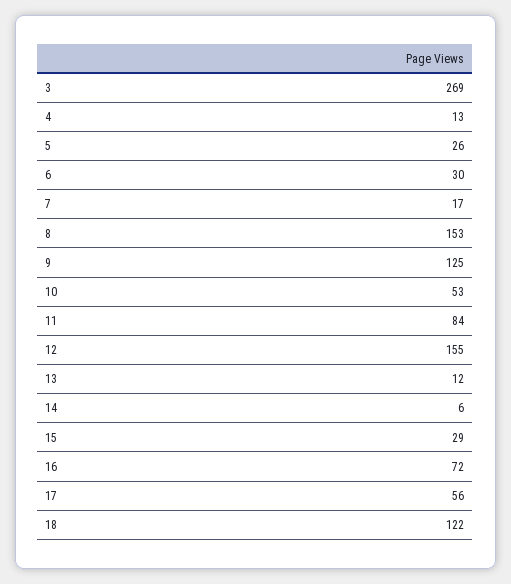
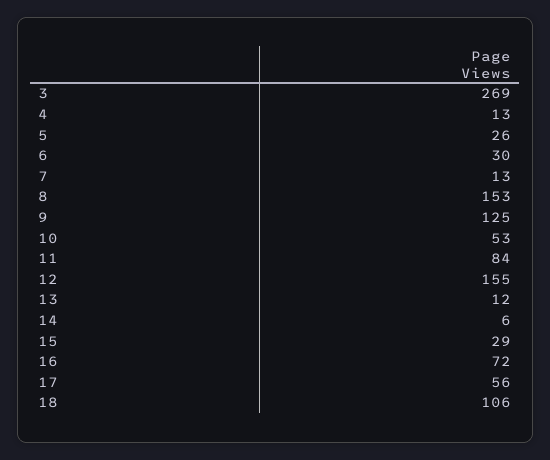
  {
    "3": 269,
    "4": 13,
    "5": 26,
    "6": 30,
-   "7": 17,
+   "7": 13,
    "8": 153,
    "9": 125,
    "10": 53,
    "11": 84,
    "12": 155,
    "13": 12,
    "14": 6,
    "15": 29,
    "16": 72,
    "17": 56,
-   "18": 122
+   "18": 106
  }

